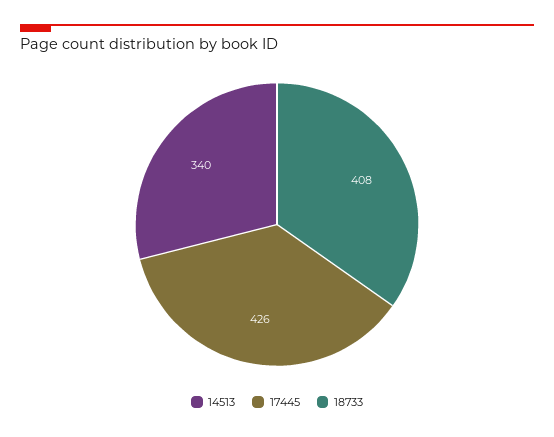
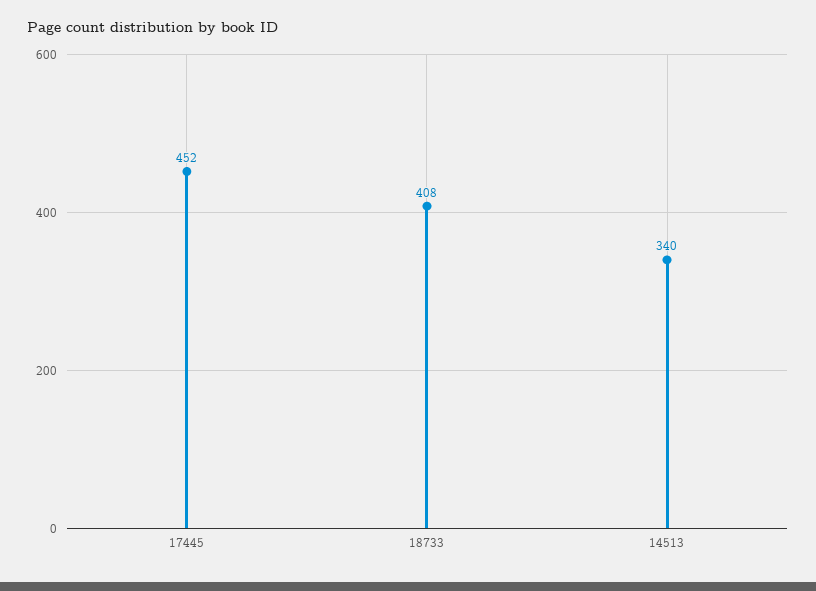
  {
    "14513": 340,
-   "17445": 426,
+   "17445": 452,
    "18733": 408
  }

